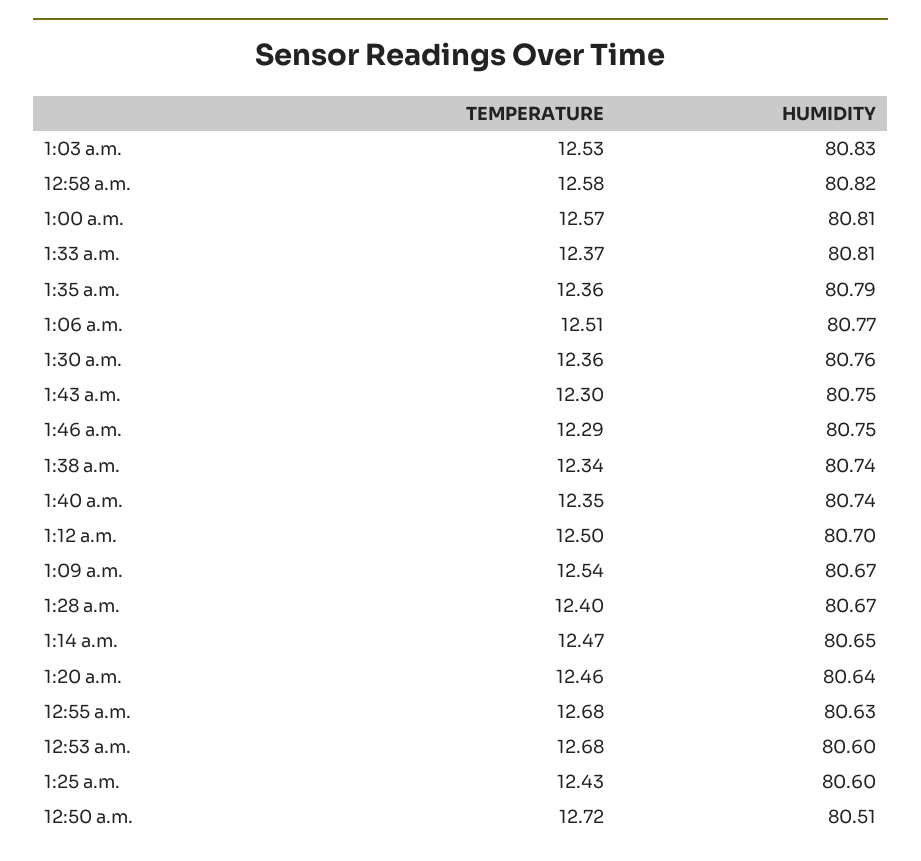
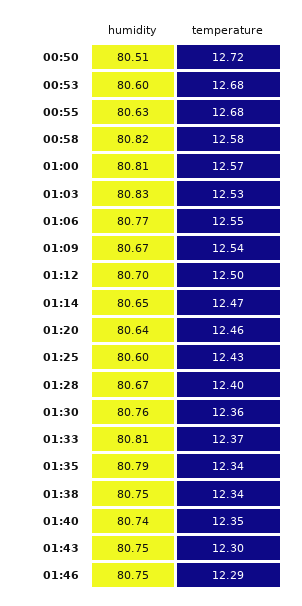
  {
    "TEMPERATURE": {
      "1:03 a.m.": 12.53,
      "12:58 a.m.": 12.58,
      "1:00 a.m.": 12.57,
      "1:33 a.m.": 12.37,
-     "1:35 a.m.": 12.36,
+     "1:35 a.m.": 12.34,
-     "1:06 a.m.": 12.51,
+     "1:06 a.m.": 12.55,
      "1:30 a.m.": 12.36,
      "1:43 a.m.": 12.3,
      "1:46 a.m.": 12.29,
      "1:38 a.m.": 12.34,
      "1:40 a.m.": 12.35,
      "1:12 a.m.": 12.5,
      "1:09 a.m.": 12.54,
      "1:28 a.m.": 12.4,
      "1:14 a.m.": 12.47,
      "1:20 a.m.": 12.46,
      "12:55 a.m.": 12.68,
      "12:53 a.m.": 12.68,
      "1:25 a.m.": 12.43,
      "12:50 a.m.": 12.72
    },
    "HUMIDITY": {
      "1:03 a.m.": 80.83,
      "12:58 a.m.": 80.82,
      "1:00 a.m.": 80.81,
      "1:33 a.m.": 80.81,
      "1:35 a.m.": 80.79,
      "1:06 a.m.": 80.77,
      "1:30 a.m.": 80.76,
      "1:43 a.m.": 80.75,
      "1:46 a.m.": 80.75,
-     "1:38 a.m.": 80.74,
+     "1:38 a.m.": 80.75,
      "1:40 a.m.": 80.74,
      "1:12 a.m.": 80.7,
      "1:09 a.m.": 80.67,
      "1:28 a.m.": 80.67,
      "1:14 a.m.": 80.65,
      "1:20 a.m.": 80.64,
      "12:55 a.m.": 80.63,
      "12:53 a.m.": 80.6,
      "1:25 a.m.": 80.6,
      "12:50 a.m.": 80.51
    }
  }

